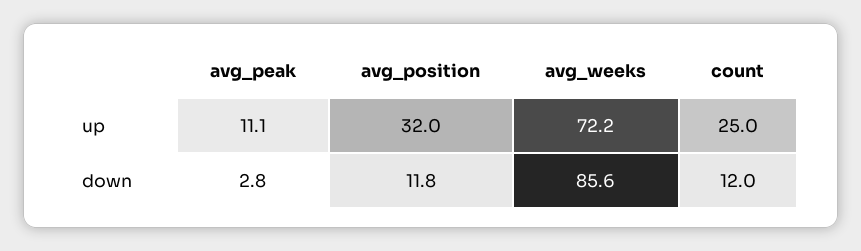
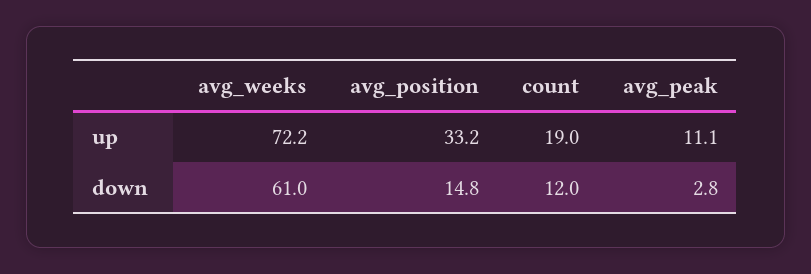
  {
    "avg_peak": {
      "up": 11.1,
      "down": 2.8
    },
    "avg_position": {
-     "up": 32,
+     "up": 33.2,
-     "down": 11.8
+     "down": 14.8
    },
    "avg_weeks": {
      "up": 72.2,
-     "down": 85.6
+     "down": 61
    },
    "count": {
-     "up": 25,
+     "up": 19,
      "down": 12
    }
  }

